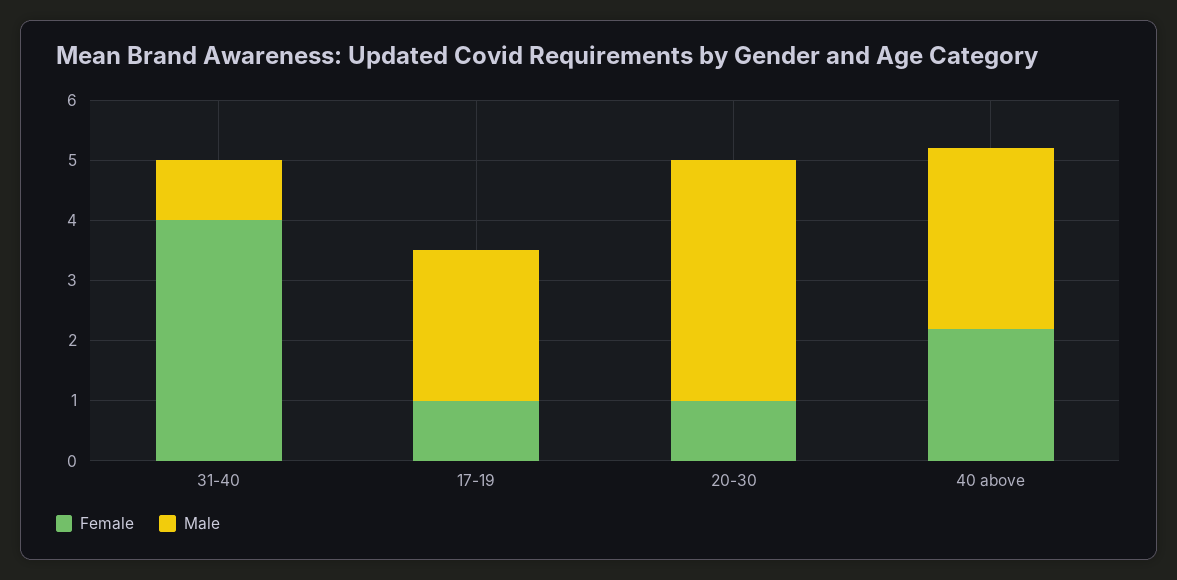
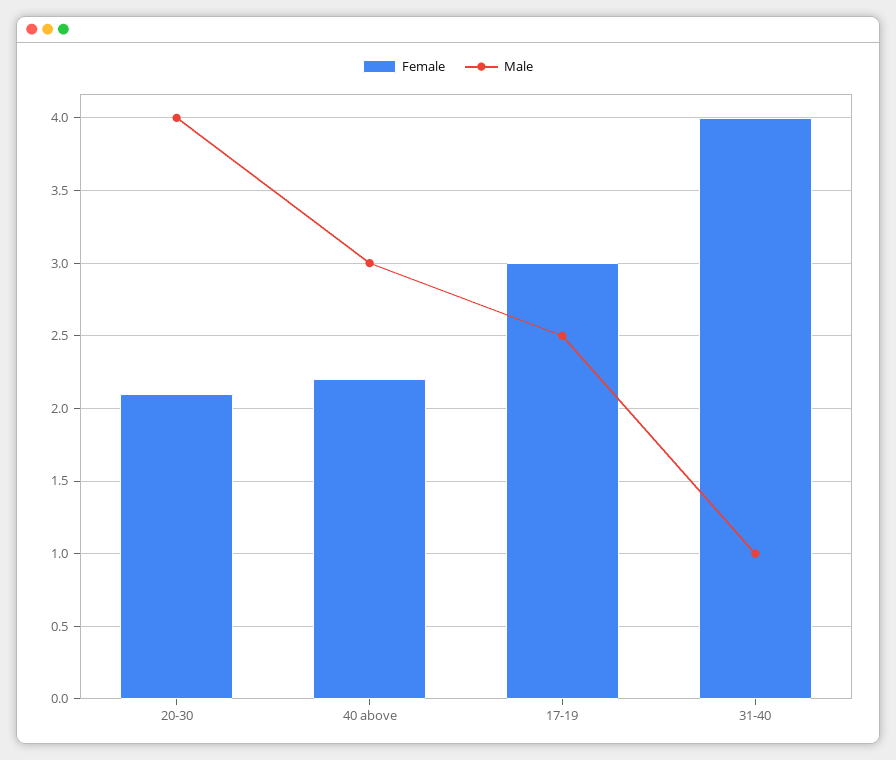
  {
    "Female": {
      "31-40": 4,
-     "17-19": 1,
+     "17-19": 3,
-     "20-30": 1,
+     "20-30": 2.1,
      "40 above": 2.2
    },
    "Male": {
      "31-40": 1,
      "17-19": 2.5,
      "20-30": 4,
      "40 above": 3
    }
  }

